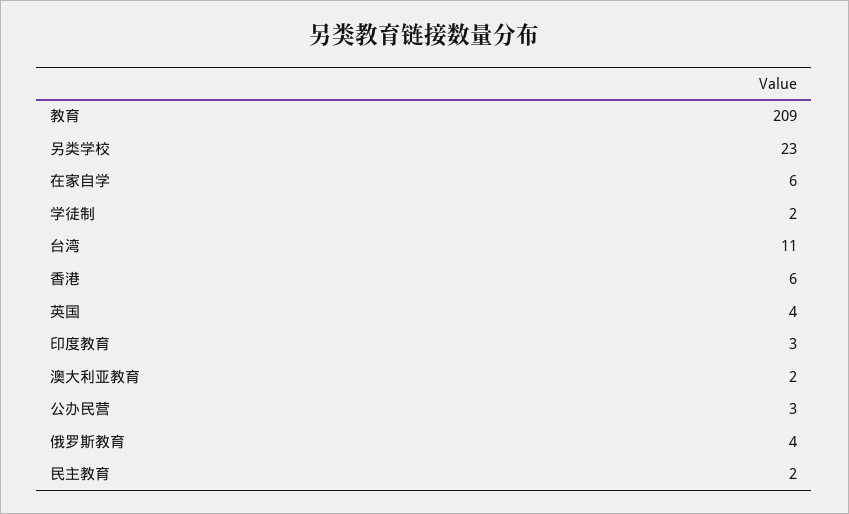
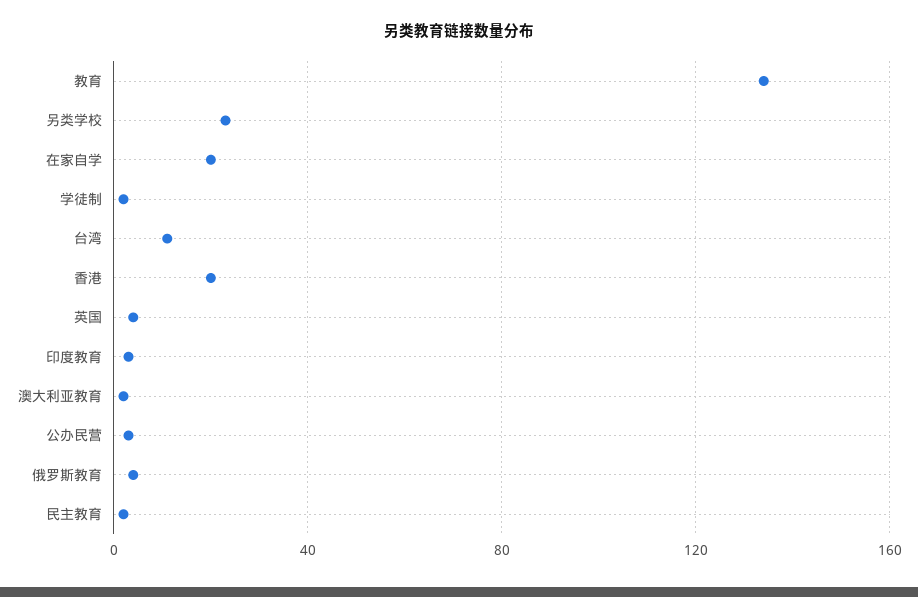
  {
-   "教育": 209,
+   "教育": 135,
    "另类学校": 23,
-   "在家自学": 6,
+   "在家自学": 20,
    "学徒制": 2,
    "台湾": 11,
-   "香港": 6,
+   "香港": 20,
    "英国": 4,
    "印度教育": 3,
    "澳大利亚教育": 2,
    "公办民营": 3,
    "俄罗斯教育": 4,
    "民主教育": 2
  }

